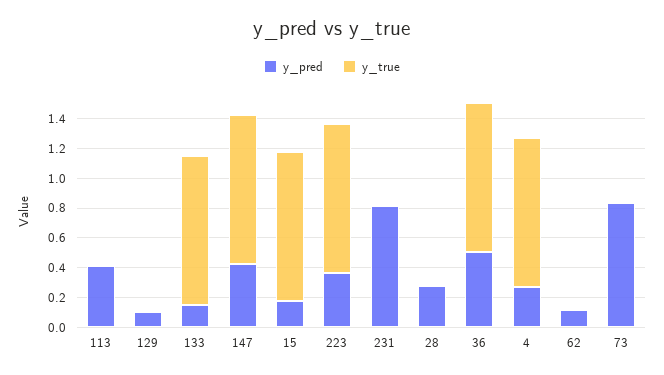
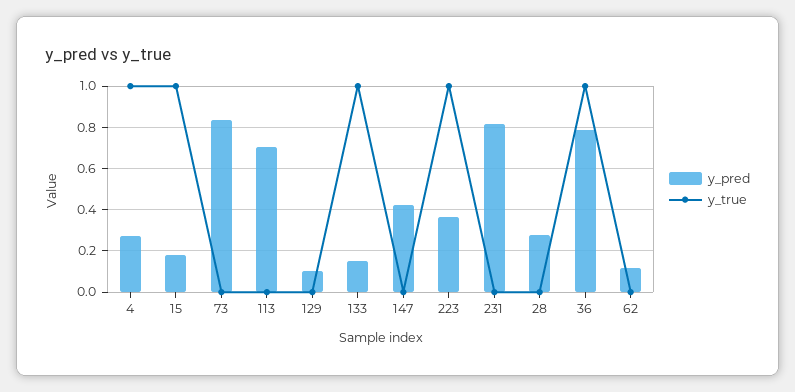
  {
    "y_pred": {
-     "113": 0.4,
+     "113": 0.7,
      "129": 0.1,
      "133": 0.15,
      "147": 0.4,
      "15": 0.2,
      "223": 0.35,
      "231": 0.8,
      "28": 0.3,
-     "36": 0.5,
+     "36": 0.8,
      "4": 0.25,
      "62": 0.1,
      "73": 0.85
    },
    "y_true": {
      "113": 0,
      "129": 0,
      "133": 1,
-     "147": 1,
+     "147": 0,
      "15": 1,
      "223": 1,
      "231": 0,
      "28": 0,
      "36": 1,
      "4": 1,
      "62": 0,
      "73": 0
    }
  }

